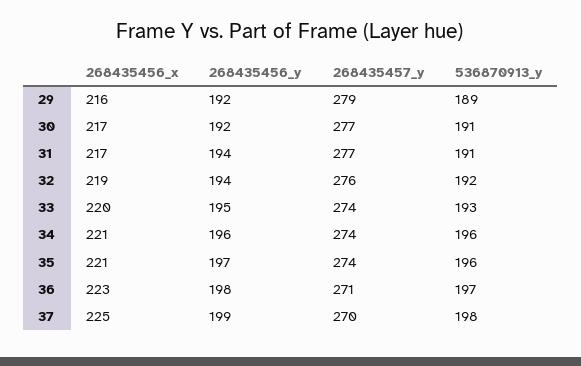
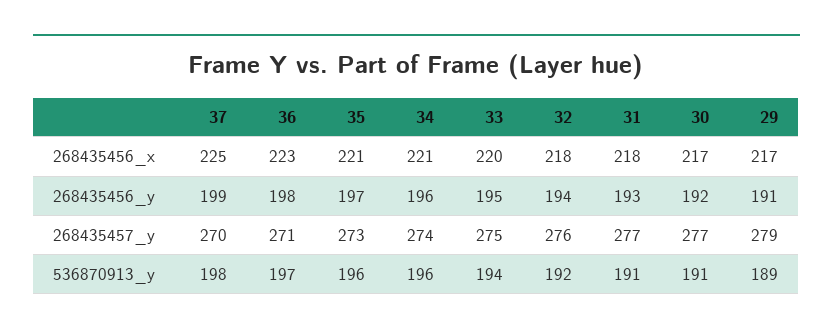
  {
    "268435456_x": {
-     "29": 216,
+     "29": 217,
      "30": 217,
-     "31": 217,
+     "31": 218,
-     "32": 219,
+     "32": 218,
      "33": 220,
      "34": 221,
      "35": 221,
      "36": 223,
      "37": 225
    },
    "268435456_y": {
-     "29": 192,
+     "29": 191,
      "30": 192,
-     "31": 194,
+     "31": 193,
      "32": 194,
      "33": 195,
      "34": 196,
      "35": 197,
      "36": 198,
      "37": 199
    },
    "268435457_y": {
      "29": 279,
      "30": 277,
      "31": 277,
      "32": 276,
-     "33": 274,
+     "33": 275,
      "34": 274,
-     "35": 274,
+     "35": 273,
      "36": 271,
      "37": 270
    },
    "536870913_y": {
      "29": 189,
      "30": 191,
      "31": 191,
      "32": 192,
-     "33": 193,
+     "33": 194,
      "34": 196,
      "35": 196,
      "36": 197,
      "37": 198
    }
  }

